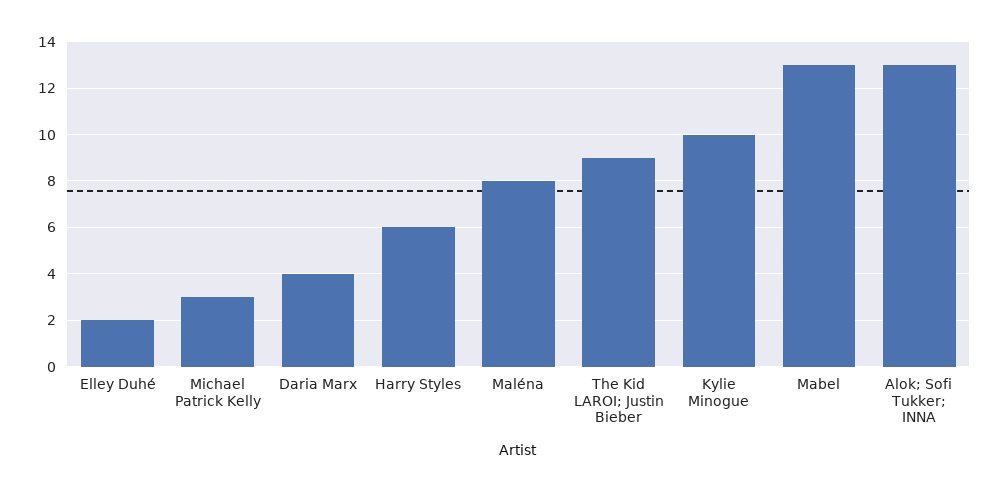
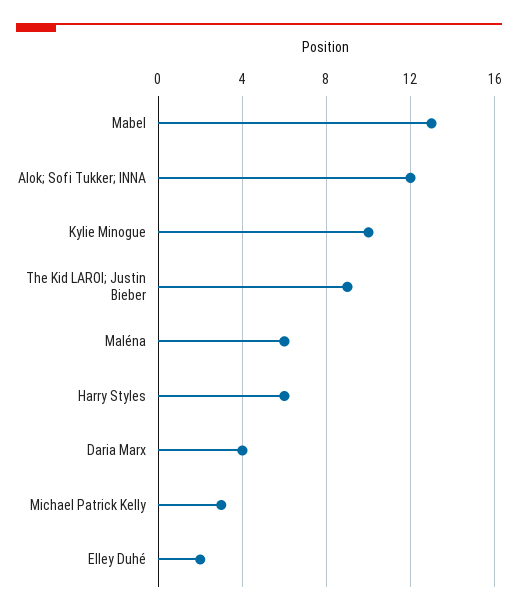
  {
    "Elley Duhé": 2,
    "Michael Patrick Kelly": 3,
    "Daria Marx": 4,
    "Harry Styles": 6,
-   "Maléna": 8,
+   "Maléna": 6,
    "The Kid LAROI; Justin Bieber": 9,
    "Kylie Minogue": 10,
    "Mabel": 13,
-   "Alok; Sofi Tukker; INNA": 13
+   "Alok; Sofi Tukker; INNA": 12
  }

